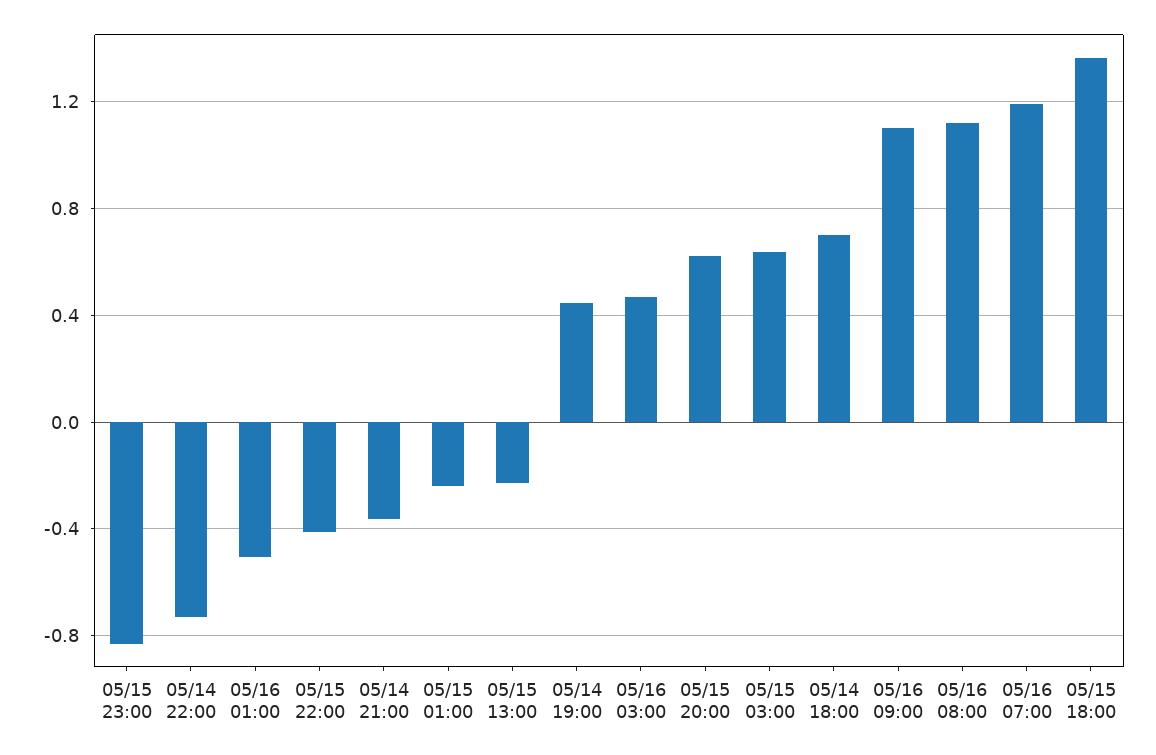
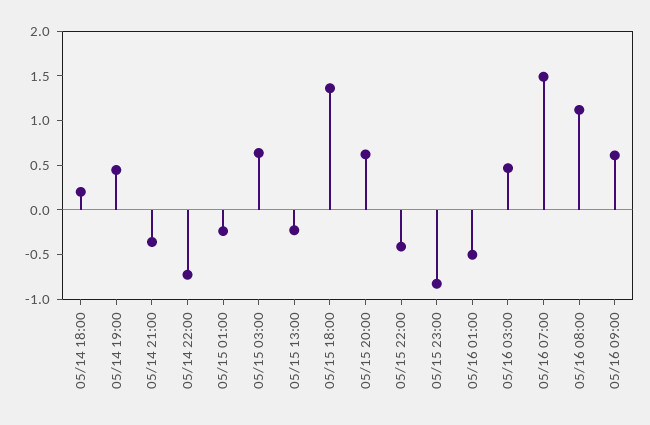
  {
    "05/15 23:00": -0.85,
    "05/14 22:00": -0.75,
    "05/16 01:00": -0.5,
    "05/15 22:00": -0.4,
    "05/14 21:00": -0.35,
    "05/15 01:00": -0.25,
    "05/15 13:00": -0.25,
    "05/14 19:00": 0.45,
    "05/16 03:00": 0.45,
    "05/15 20:00": 0.6,
    "05/15 03:00": 0.65,
-   "05/14 18:00": 0.7,
+   "05/14 18:00": 0.2,
-   "05/16 09:00": 1.1,
+   "05/16 09:00": 0.6,
    "05/16 08:00": 1.1,
-   "05/16 07:00": 1.2,
+   "05/16 07:00": 1.5,
    "05/15 18:00": 1.35
  }

